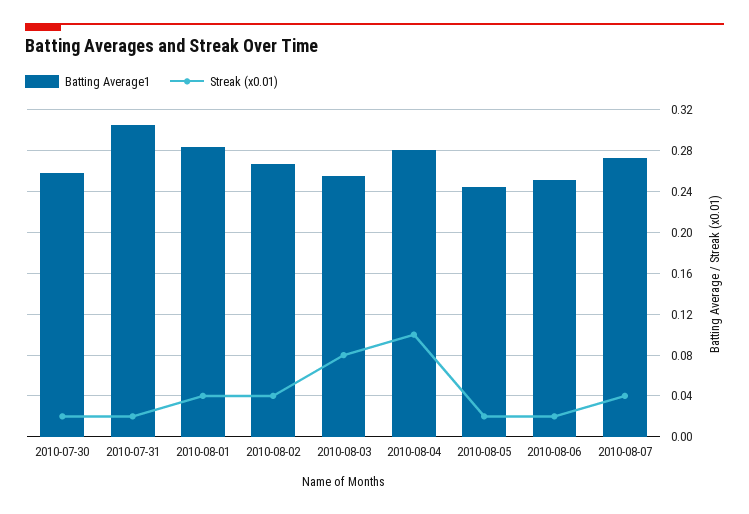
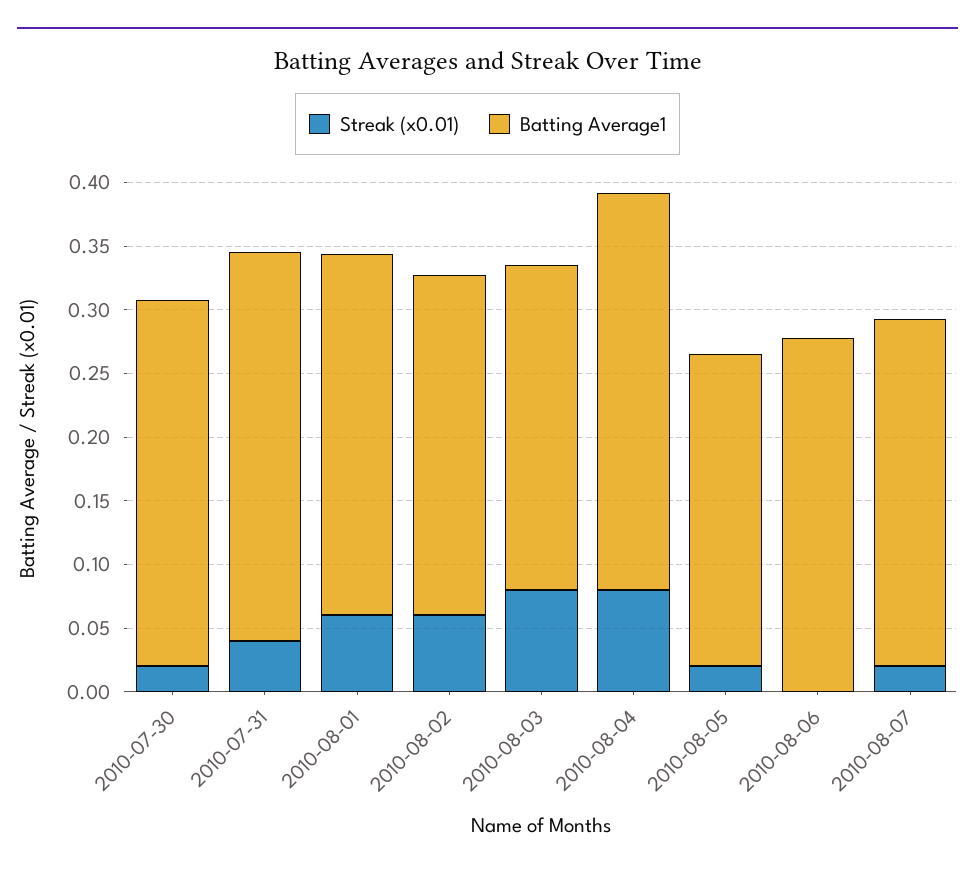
  {
    "Batting Average1": {
-     "2010-07-30": 0.26,
+     "2010-07-30": 0.29,
      "2010-07-31": 0.31,
      "2010-08-01": 0.28,
      "2010-08-02": 0.27,
      "2010-08-03": 0.26,
-     "2010-08-04": 0.28,
+     "2010-08-04": 0.31,
      "2010-08-05": 0.25,
-     "2010-08-06": 0.25,
+     "2010-08-06": 0.28,
      "2010-08-07": 0.27
    },
    "Streak (x0.01)": {
      "2010-07-30": 0.02,
-     "2010-07-31": 0.02,
+     "2010-07-31": 0.04,
-     "2010-08-01": 0.04,
+     "2010-08-01": 0.06,
-     "2010-08-02": 0.04,
+     "2010-08-02": 0.06,
      "2010-08-03": 0.08,
-     "2010-08-04": 0.1,
+     "2010-08-04": 0.08,
      "2010-08-05": 0.02,
-     "2010-08-06": 0.02,
+     "2010-08-06": 0,
-     "2010-08-07": 0.04
+     "2010-08-07": 0.02
    }
  }

